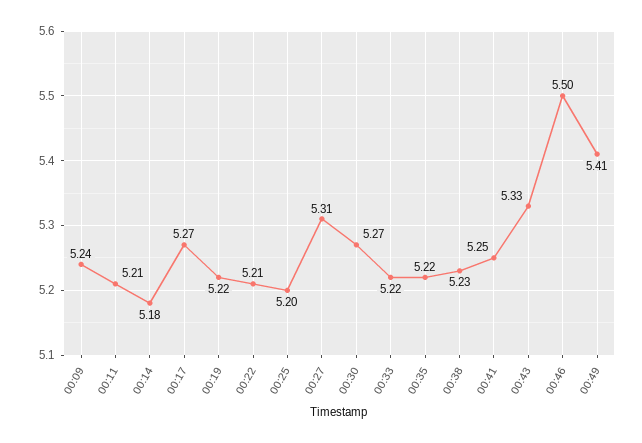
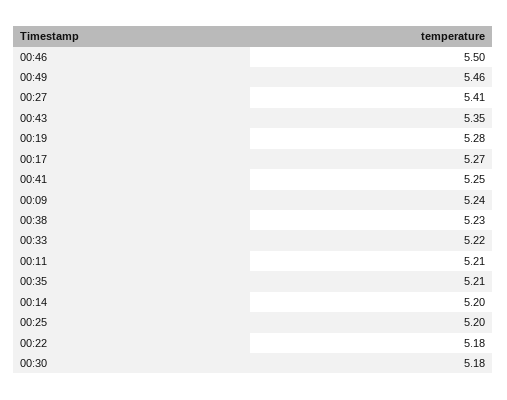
  {
    "00:09": 5.24,
    "00:11": 5.21,
-   "00:14": 5.18,
+   "00:14": 5.2,
    "00:17": 5.27,
-   "00:19": 5.22,
+   "00:19": 5.28,
-   "00:22": 5.21,
+   "00:22": 5.18,
    "00:25": 5.2,
-   "00:27": 5.31,
+   "00:27": 5.41,
-   "00:30": 5.27,
+   "00:30": 5.18,
    "00:33": 5.22,
-   "00:35": 5.22,
+   "00:35": 5.21,
    "00:38": 5.23,
    "00:41": 5.25,
-   "00:43": 5.33,
+   "00:43": 5.35,
    "00:46": 5.5,
-   "00:49": 5.41
+   "00:49": 5.46
  }

